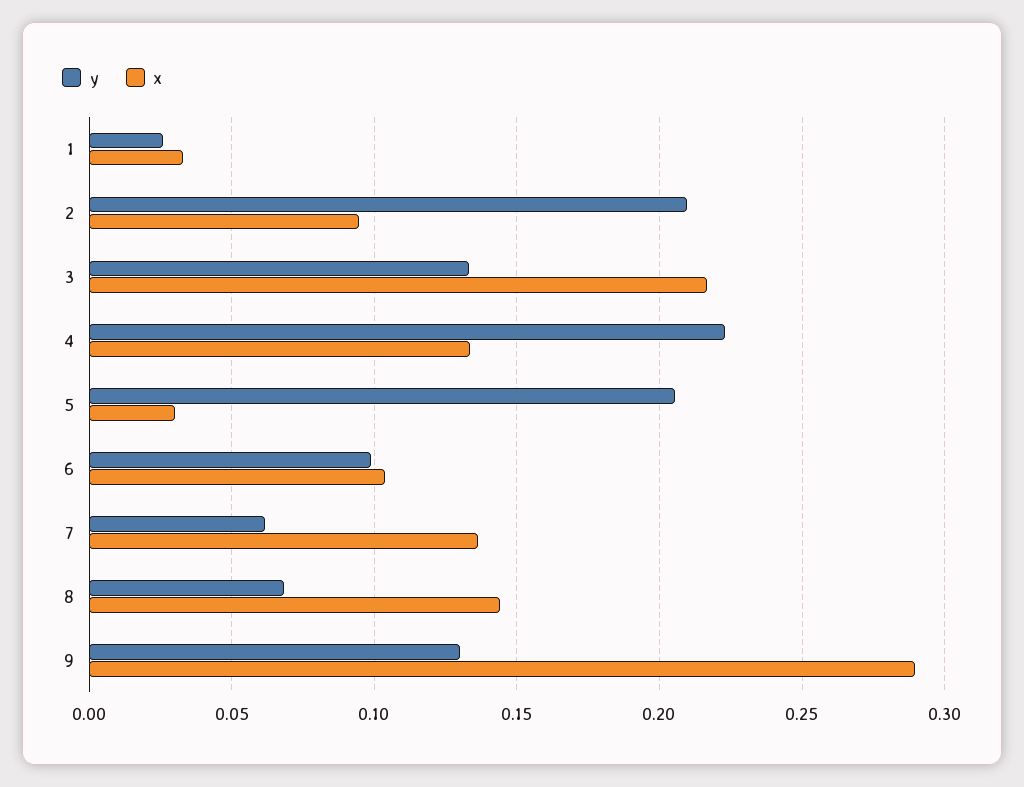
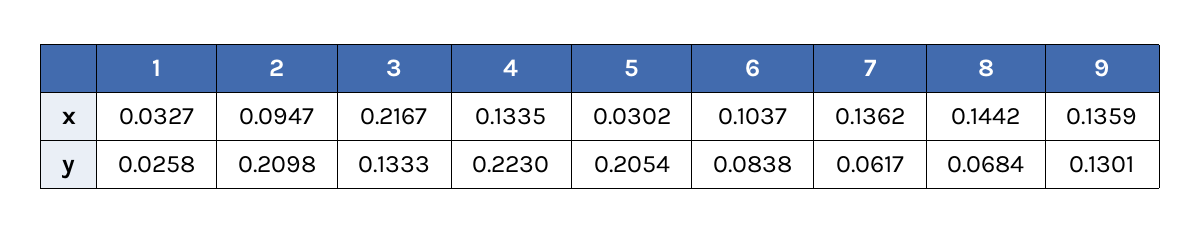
  {
    "y": {
      "1": 0.0258,
      "2": 0.2098,
      "3": 0.1333,
      "4": 0.223,
      "5": 0.2054,
-     "6": 0.1,
+     "6": 0.0838,
      "7": 0.0617,
      "8": 0.0684,
      "9": 0.1301
    },
    "x": {
      "1": 0.0327,
      "2": 0.0947,
      "3": 0.2167,
      "4": 0.1335,
      "5": 0.0302,
      "6": 0.1037,
      "7": 0.1362,
      "8": 0.1442,
-     "9": 0.29
+     "9": 0.1359
    }
  }

